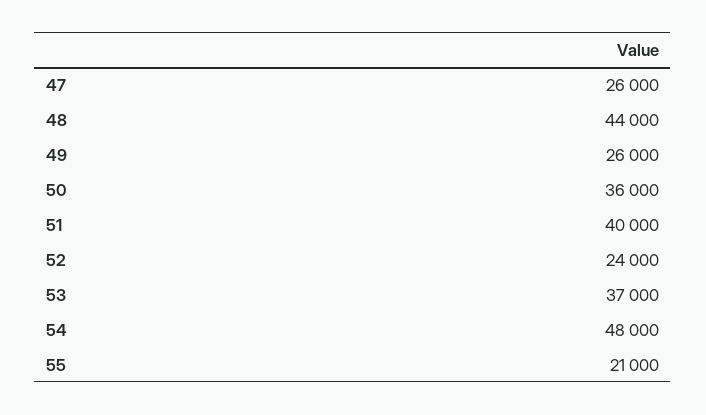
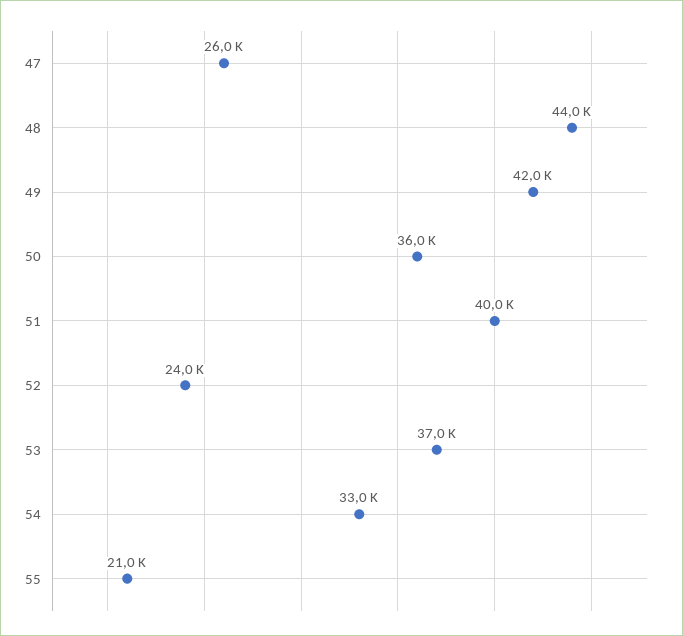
  {
    "47": 26000,
    "48": 44000,
-   "49": 26000,
+   "49": 42000,
    "50": 36000,
    "51": 40000,
    "52": 24000,
    "53": 37000,
-   "54": 48000,
+   "54": 33000,
    "55": 21000
  }

